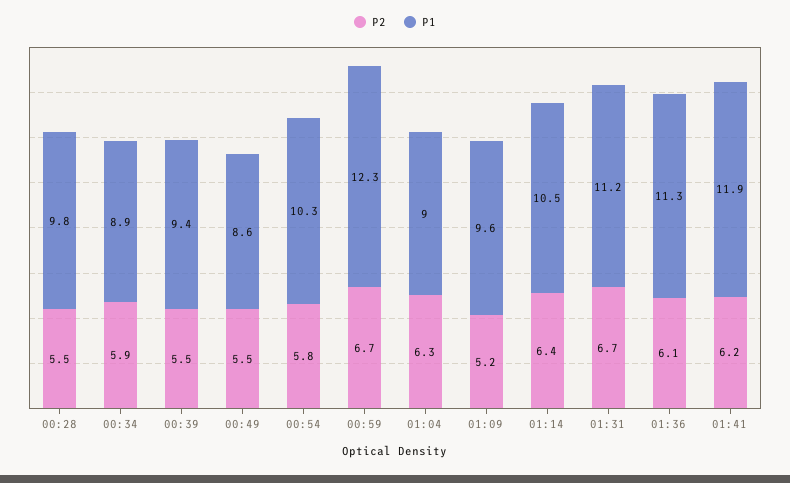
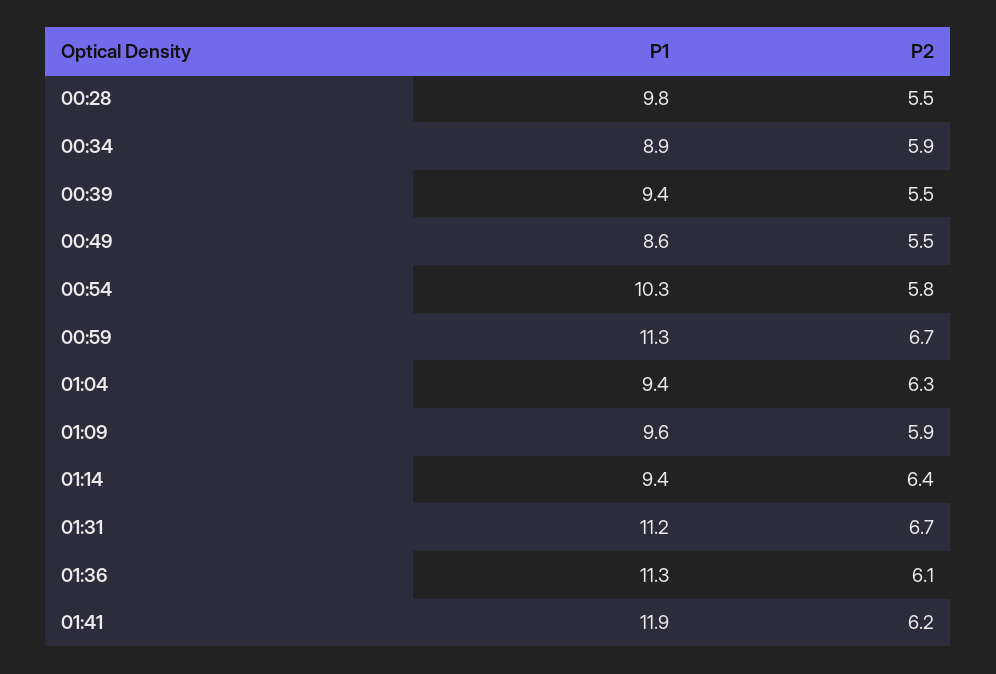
  {
    "P2": {
      "00:28": 5.5,
      "00:34": 5.9,
      "00:39": 5.5,
      "00:49": 5.5,
      "00:54": 5.8,
      "00:59": 6.7,
      "01:04": 6.3,
-     "01:09": 5.2,
+     "01:09": 5.9,
      "01:14": 6.4,
      "01:31": 6.7,
      "01:36": 6.1,
      "01:41": 6.2
    },
    "P1": {
      "00:28": 9.8,
      "00:34": 8.9,
      "00:39": 9.4,
      "00:49": 8.6,
      "00:54": 10.3,
-     "00:59": 12.3,
+     "00:59": 11.3,
-     "01:04": 9,
+     "01:04": 9.4,
      "01:09": 9.6,
-     "01:14": 10.5,
+     "01:14": 9.4,
      "01:31": 11.2,
      "01:36": 11.3,
      "01:41": 11.9
    }
  }

